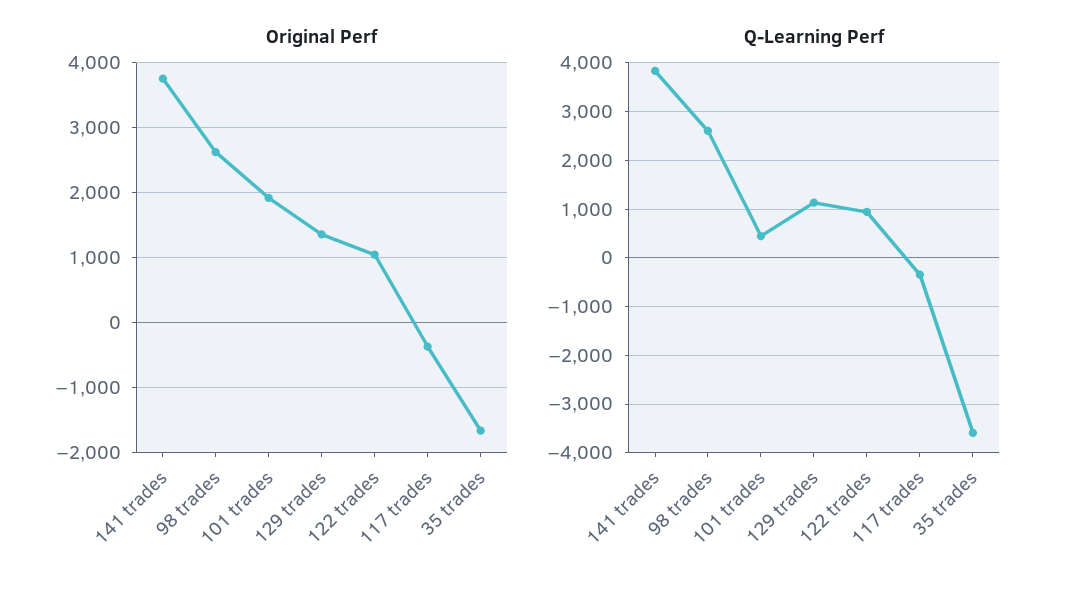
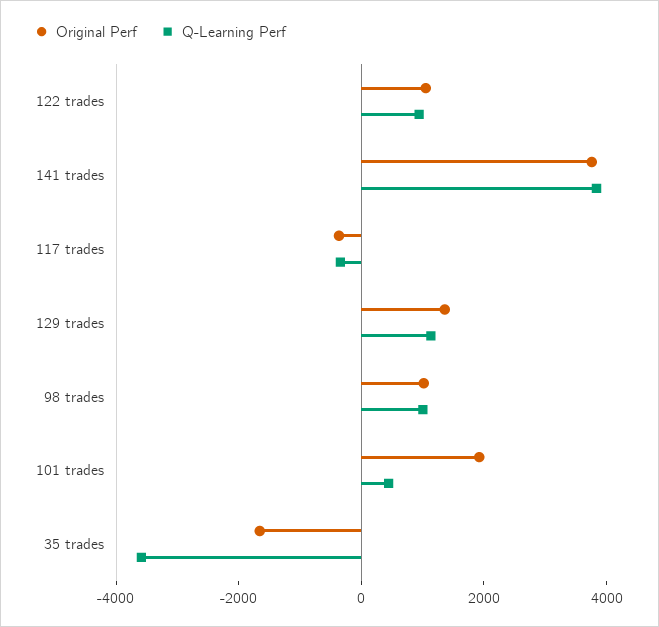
  {
    "Original Perf": {
      "141 trades": 3800,
-     "98 trades": 2600,
+     "98 trades": 1000,
      "101 trades": 1900,
      "129 trades": 1400,
      "122 trades": 1100,
      "117 trades": -400,
      "35 trades": -1700
    },
    "Q-Learning Perf": {
      "141 trades": 3800,
-     "98 trades": 2600,
+     "98 trades": 1000,
      "101 trades": 400,
      "129 trades": 1200,
      "122 trades": 1000,
      "117 trades": -400,
      "35 trades": -3600
    }
  }

